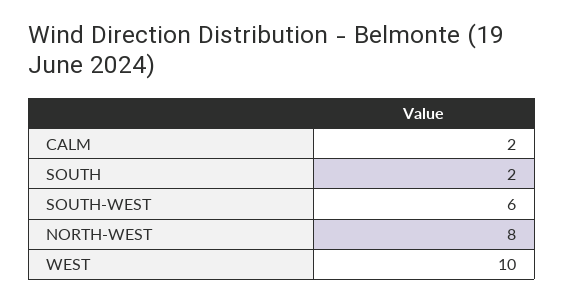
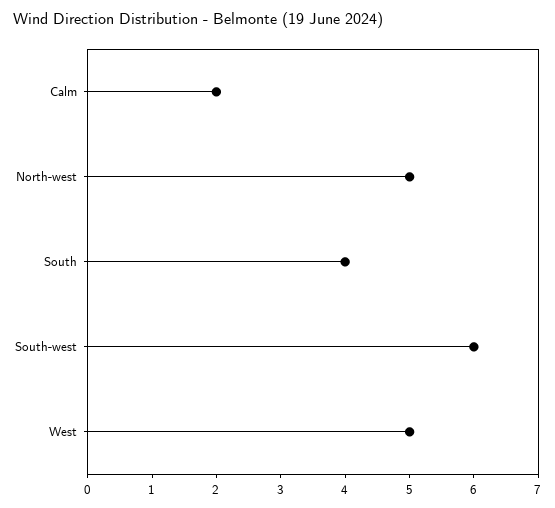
  {
    "CALM": 2,
-   "SOUTH": 2,
+   "SOUTH": 4,
    "SOUTH-WEST": 6,
-   "NORTH-WEST": 8,
+   "NORTH-WEST": 5,
-   "WEST": 10
+   "WEST": 5
  }

